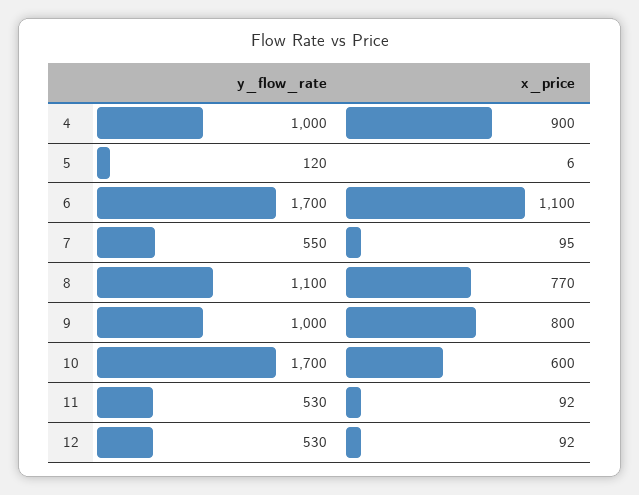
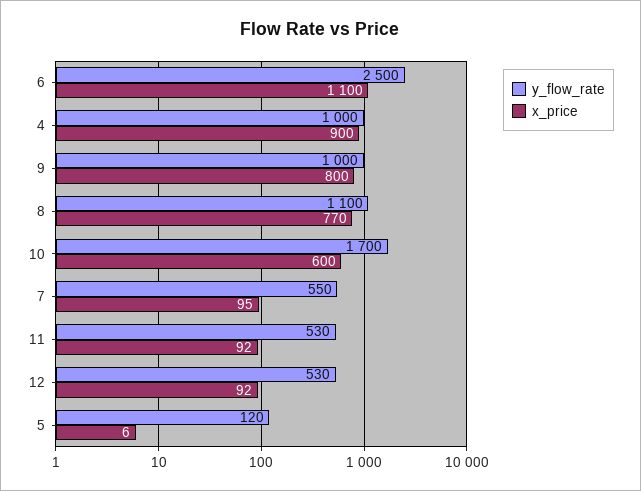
  {
    "y_flow_rate": {
      "4": 1000,
      "5": 120,
-     "6": 1700,
+     "6": 2500,
      "7": 550,
      "8": 1100,
      "9": 1000,
      "10": 1700,
      "11": 530,
      "12": 530
    },
    "x_price": {
      "4": 900,
      "5": 6,
      "6": 1100,
      "7": 95,
      "8": 770,
      "9": 800,
      "10": 600,
      "11": 92,
      "12": 92
    }
  }

